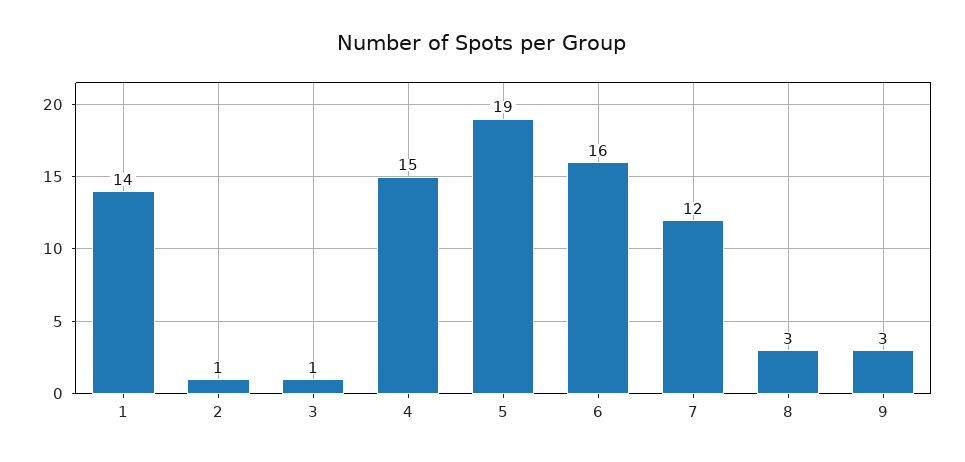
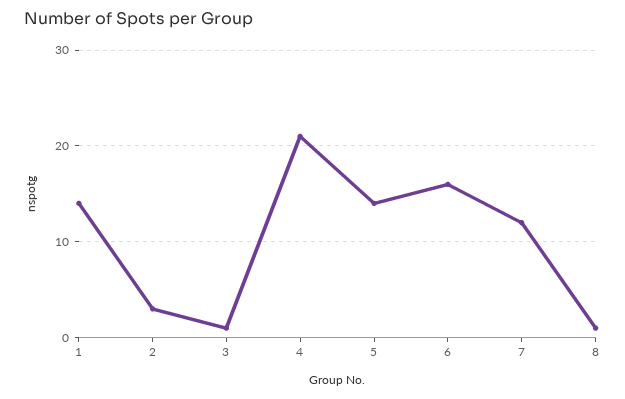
  {
    "1": 14,
-   "2": 1,
+   "2": 3,
    "3": 1,
-   "4": 15,
+   "4": 21,
-   "5": 19,
+   "5": 14,
    "6": 16,
    "7": 12,
-   "8": 3,
+   "8": 1
-   "9": 3
  }

